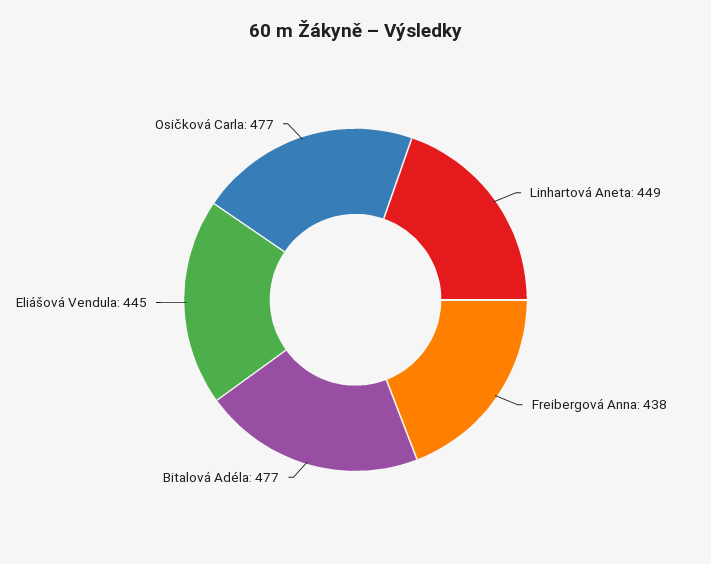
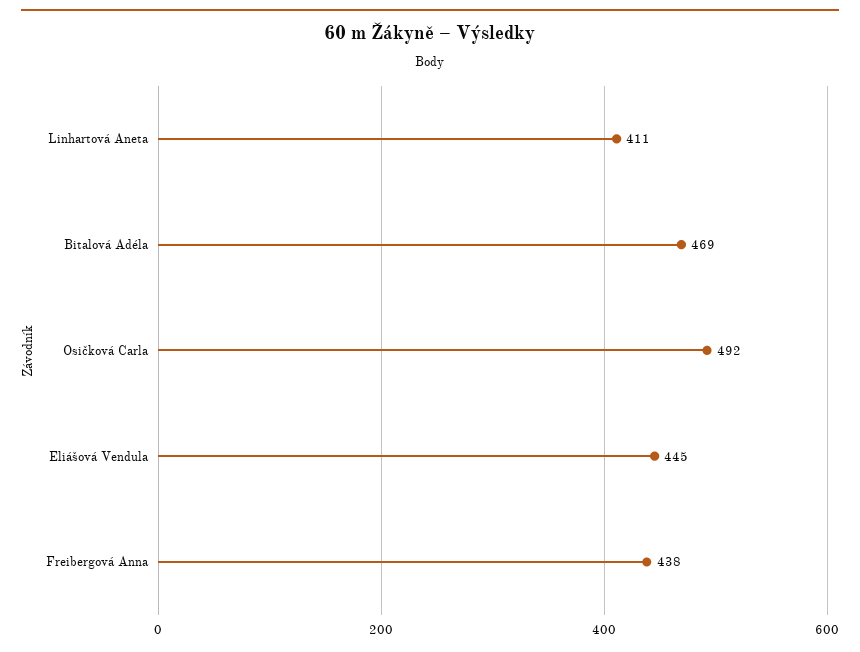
  {
-   "Linhartová Aneta": 449,
+   "Linhartová Aneta": 411,
    "Freibergová Anna": 438,
-   "Bitalová Adéla": 477,
+   "Bitalová Adéla": 469,
    "Eliášová Vendula": 445,
-   "Osičková Carla": 477
+   "Osičková Carla": 492
  }

